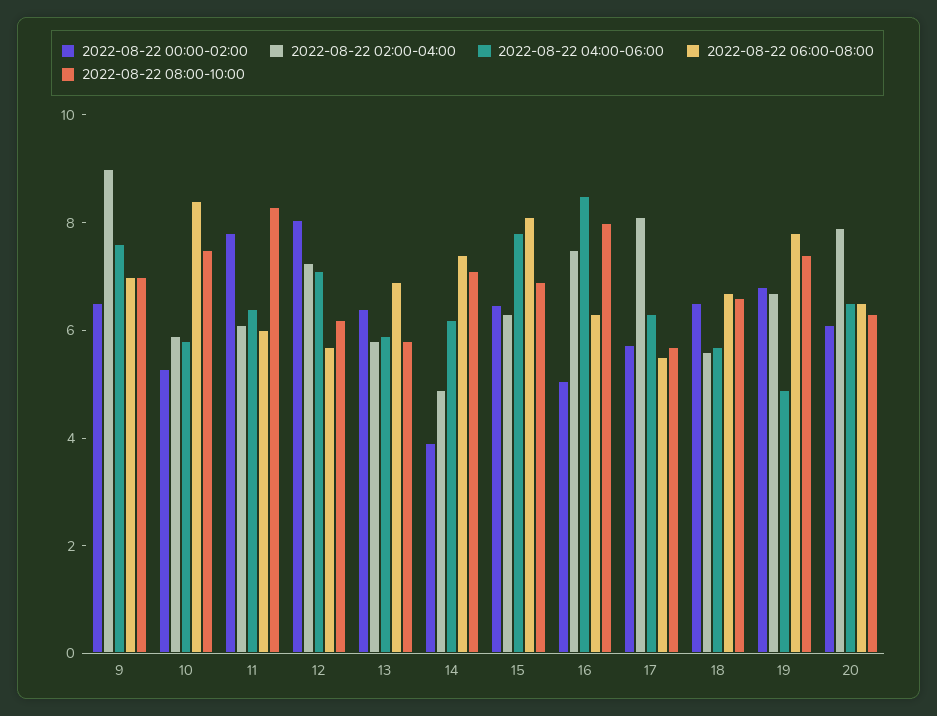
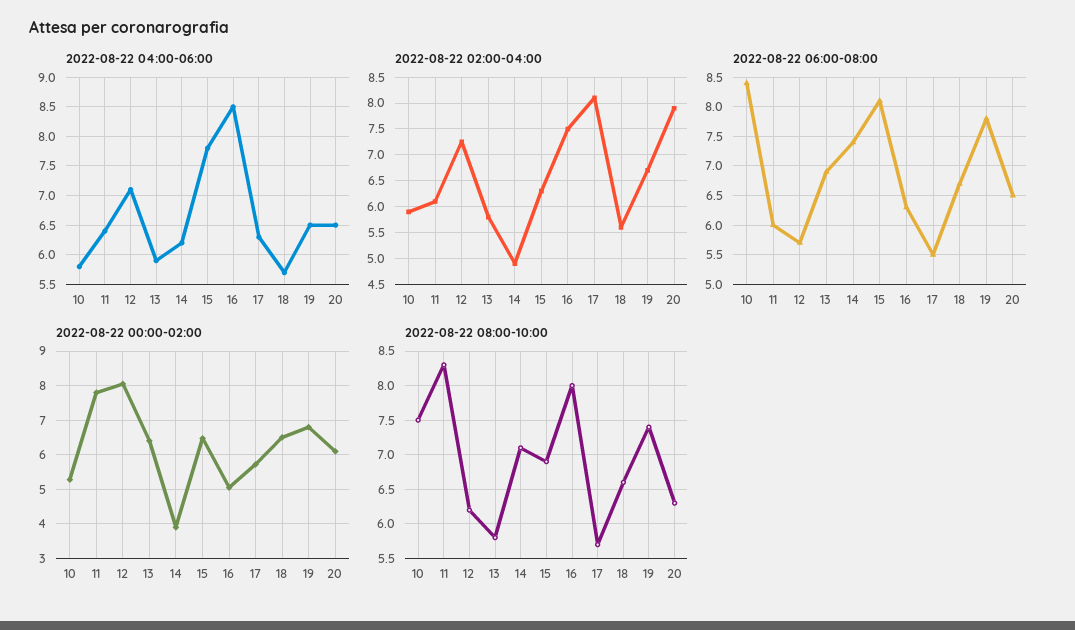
  {
    "2022-08-22 00:00-02:00": {
-     "9": 6.5,
      "10": 5.2,
      "11": 7.8,
      "12": 8,
      "13": 6.4,
      "14": 4,
      "15": 6.4,
      "16": 5,
      "17": 5.8,
      "18": 6.6,
      "19": 6.8,
      "20": 6.2
    },
    "2022-08-22 02:00-04:00": {
-     "9": 9,
      "10": 6,
      "11": 6,
      "12": 7.25,
      "13": 5.75,
      "14": 5,
      "15": 6.25,
      "16": 7.5,
      "17": 8,
      "18": 5.5,
      "19": 6.75,
      "20": 8
    },
    "2022-08-22 04:00-06:00": {
-     "9": 7.5,
      "10": 6,
      "11": 6.5,
      "12": 7,
      "13": 6,
      "14": 6,
      "15": 8,
      "16": 8.5,
      "17": 6.5,
      "18": 5.5,
-     "19": 5,
+     "19": 6.5,
      "20": 6.5
    },
    "2022-08-22 06:00-08:00": {
-     "9": 7,
      "10": 8.5,
      "11": 6,
      "12": 5.5,
      "13": 7,
      "14": 7.5,
      "15": 8,
      "16": 6.5,
      "17": 5.5,
      "18": 6.5,
      "19": 8,
      "20": 6.5
    },
    "2022-08-22 08:00-10:00": {
-     "9": 7,
      "10": 7.5,
      "11": 8.3,
      "12": 6.2,
      "13": 5.8,
      "14": 7.1,
      "15": 6.9,
      "16": 8,
      "17": 5.7,
      "18": 6.6,
      "19": 7.4,
      "20": 6.3
    }
  }

